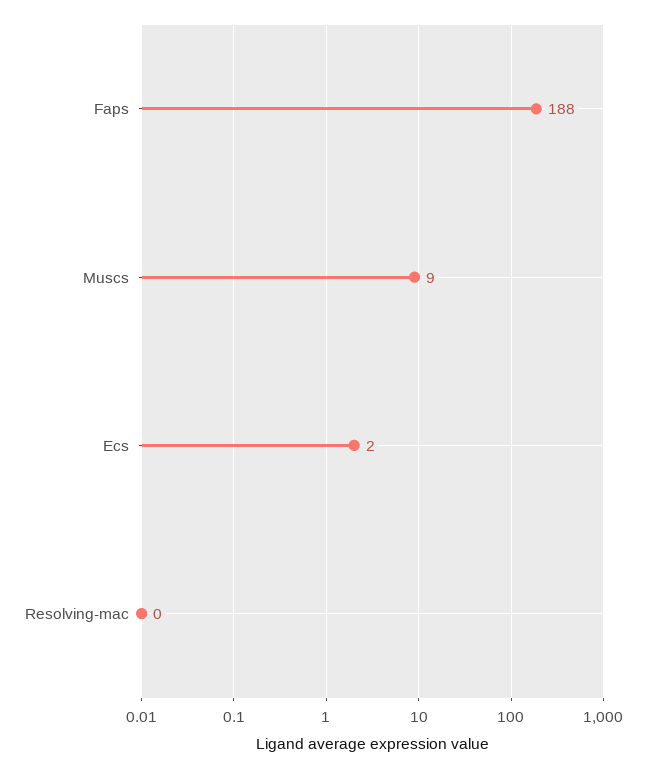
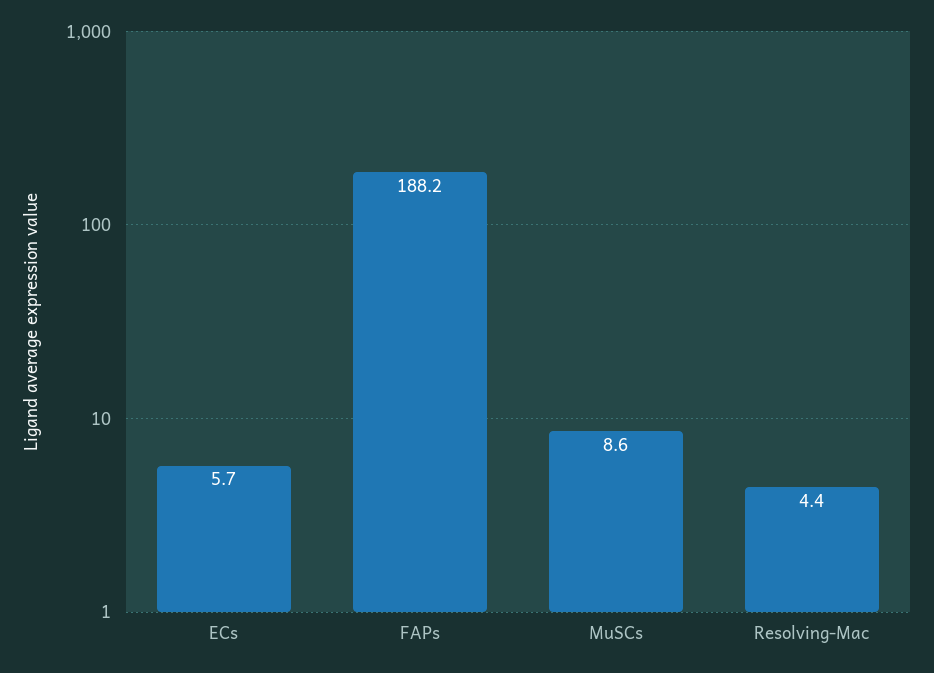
  {
    "Faps": 188.2,
    "Muscs": 8.6,
-   "Ecs": 2,
+   "Ecs": 5.7,
-   "Resolving-mac": 0
+   "Resolving-mac": 4.4
  }

